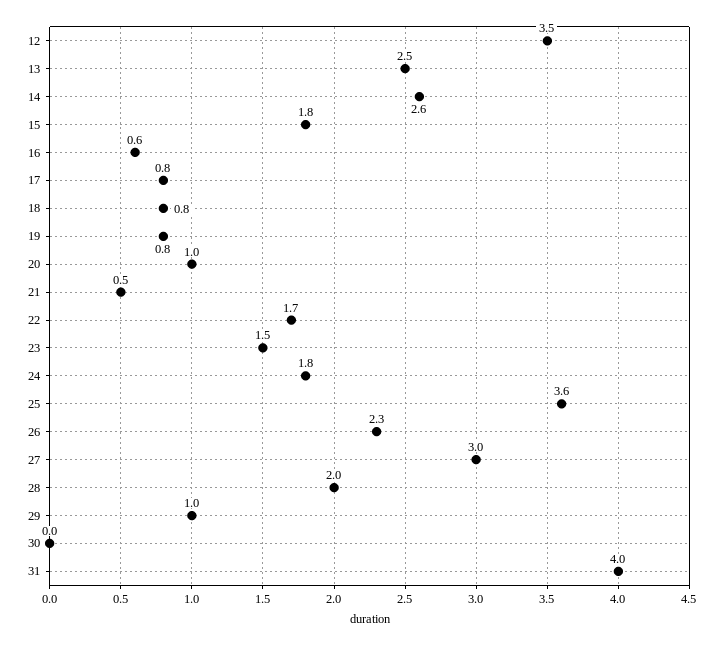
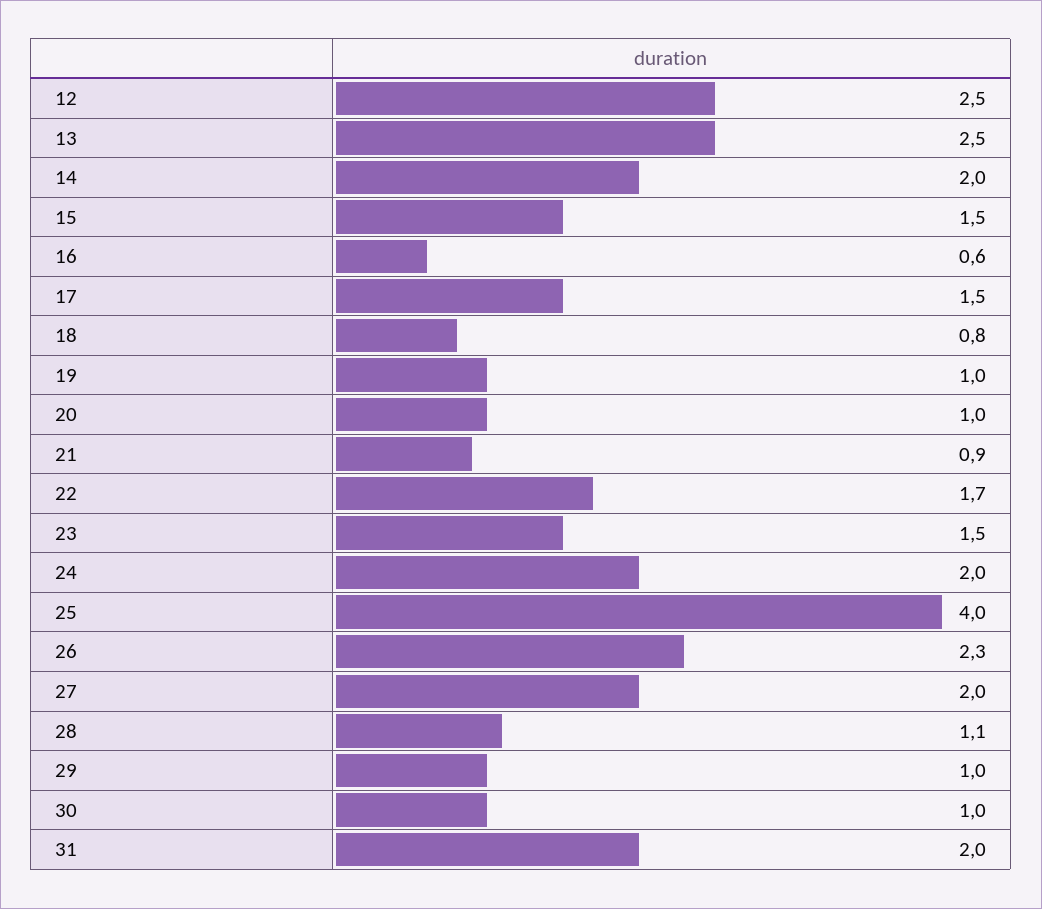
  {
-   "12": 3.5,
+   "12": 2.5,
    "13": 2.5,
-   "14": 2.6,
+   "14": 2,
-   "15": 1.8,
+   "15": 1.5,
    "16": 0.6,
-   "17": 0.8,
+   "17": 1.5,
    "18": 0.8,
-   "19": 0.8,
+   "19": 1,
    "20": 1,
-   "21": 0.5,
+   "21": 0.9,
    "22": 1.7,
    "23": 1.5,
-   "24": 1.8,
+   "24": 2,
-   "25": 3.6,
+   "25": 4,
    "26": 2.3,
-   "27": 3,
+   "27": 2,
-   "28": 2,
+   "28": 1.1,
    "29": 1,
-   "30": 0,
+   "30": 1,
-   "31": 4
+   "31": 2
  }

